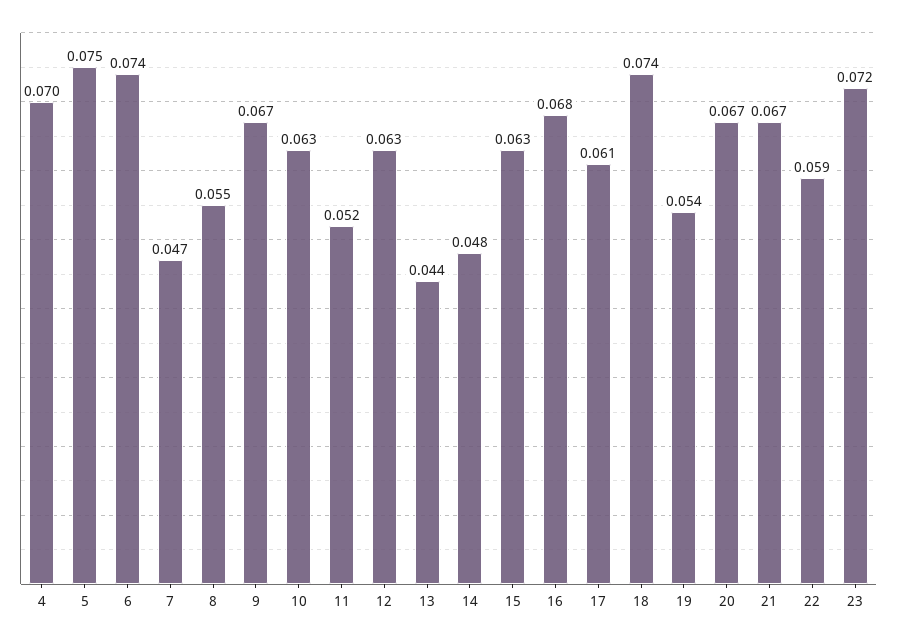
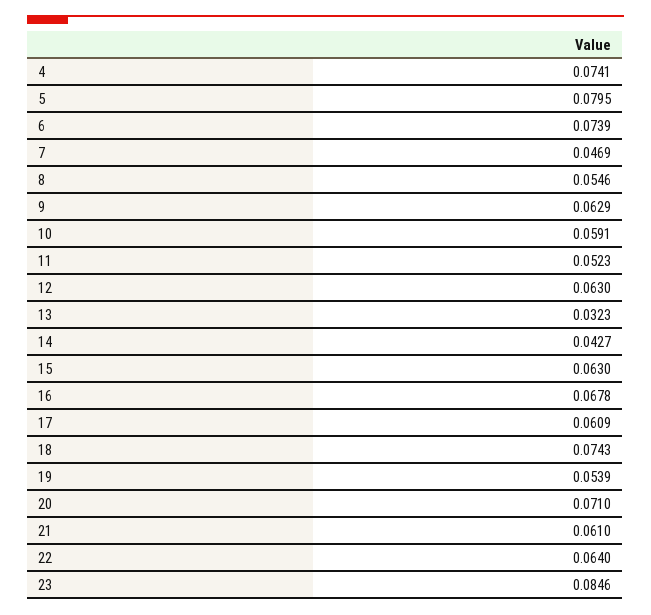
  {
-   "4": 0.07,
+   "4": 0.0741,
-   "5": 0.075,
+   "5": 0.0795,
    "6": 0.0739,
    "7": 0.0469,
    "8": 0.0546,
-   "9": 0.067,
+   "9": 0.0629,
-   "10": 0.063,
+   "10": 0.0591,
    "11": 0.0523,
    "12": 0.063,
-   "13": 0.044,
+   "13": 0.0323,
-   "14": 0.048,
+   "14": 0.0427,
    "15": 0.063,
    "16": 0.0678,
    "17": 0.0609,
    "18": 0.0743,
    "19": 0.0539,
-   "20": 0.067,
+   "20": 0.071,
-   "21": 0.067,
+   "21": 0.061,
-   "22": 0.059,
+   "22": 0.064,
-   "23": 0.072
+   "23": 0.0846
  }

